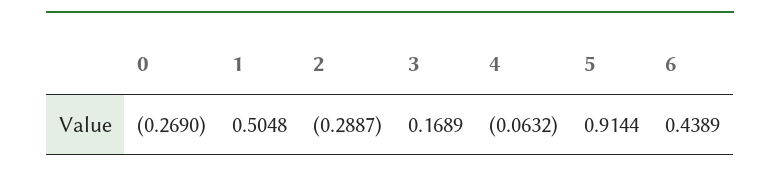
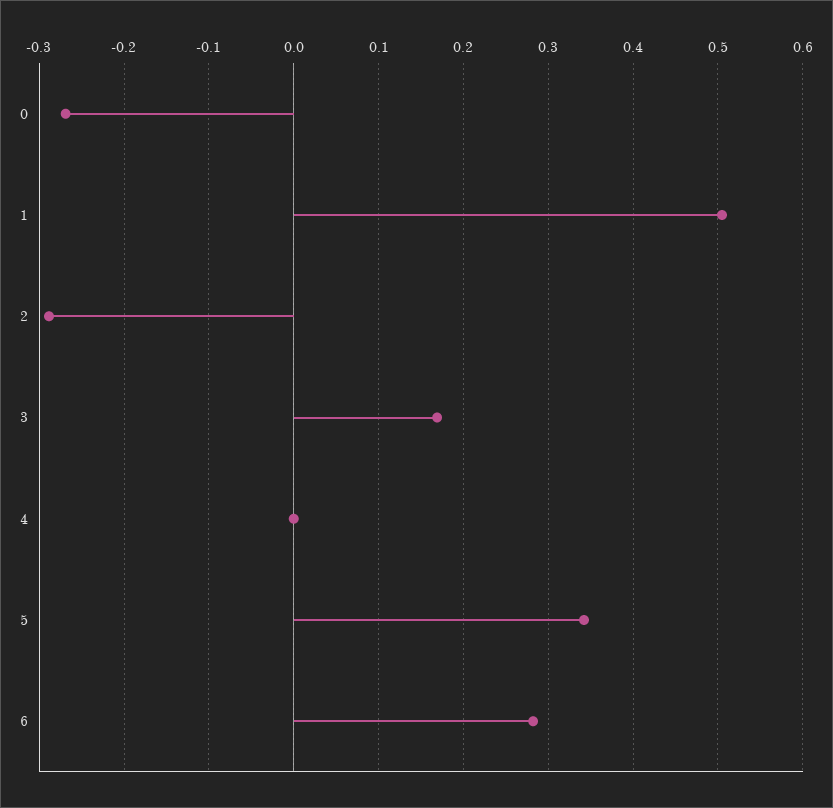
  {
    "0": -0.269,
    "1": 0.5048,
    "2": -0.2887,
    "3": 0.1689,
-   "4": -0.0632,
+   "4": 0,
-   "5": 0.9144,
+   "5": 0.34,
-   "6": 0.4389
+   "6": 0.28
  }

